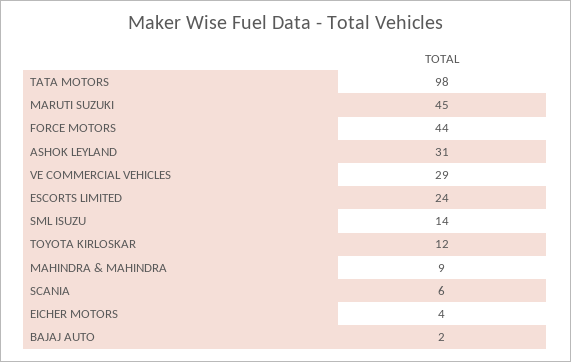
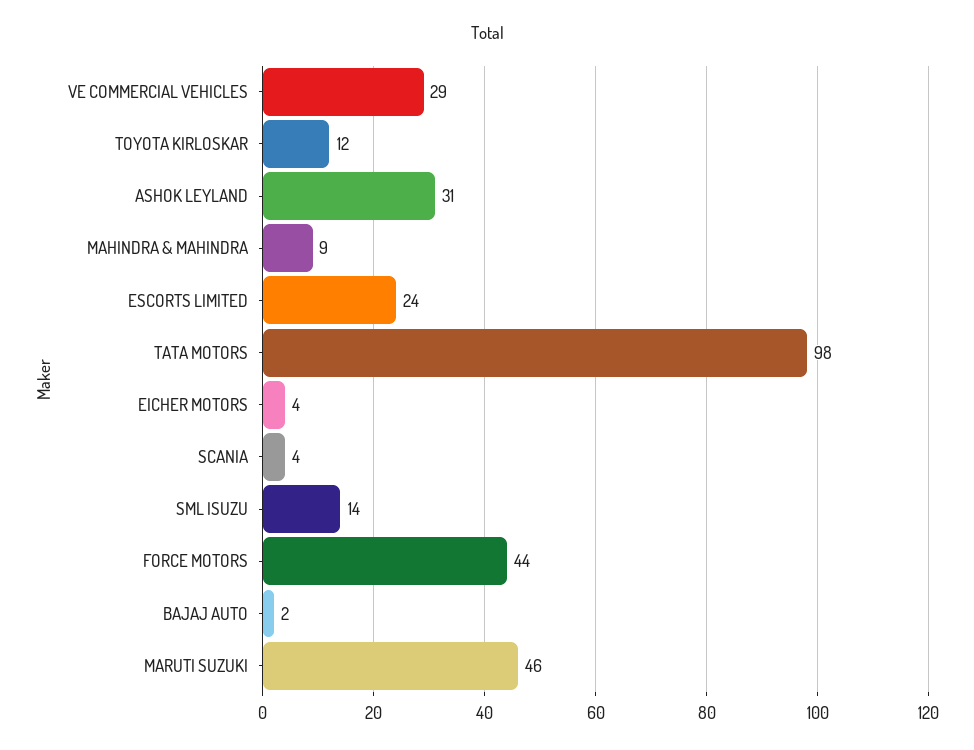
  {
    "TATA MOTORS": 98,
-   "MARUTI SUZUKI": 45,
+   "MARUTI SUZUKI": 46,
    "FORCE MOTORS": 44,
    "ASHOK LEYLAND": 31,
    "VE COMMERCIAL VEHICLES": 29,
    "ESCORTS LIMITED": 24,
    "SML ISUZU": 14,
    "TOYOTA KIRLOSKAR": 12,
    "MAHINDRA & MAHINDRA": 9,
-   "SCANIA": 6,
+   "SCANIA": 4,
    "EICHER MOTORS": 4,
    "BAJAJ AUTO": 2
  }

